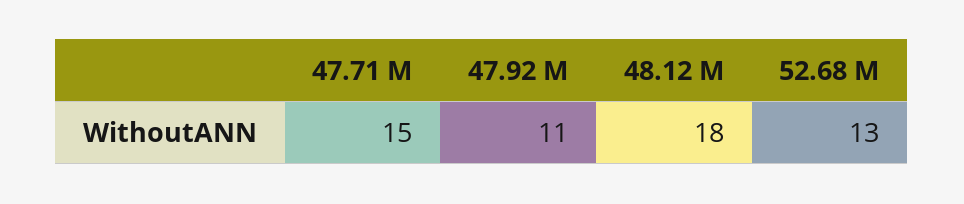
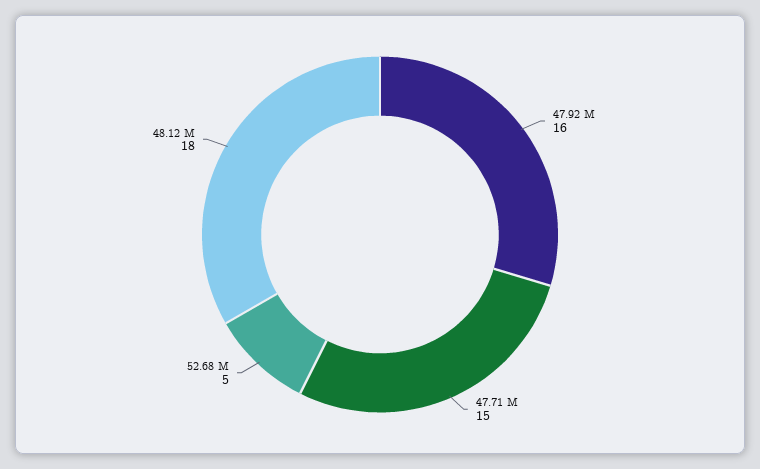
  {
    "47.71 M": 15,
-   "47.92 M": 11,
+   "47.92 M": 16,
    "48.12 M": 18,
-   "52.68 M": 13
+   "52.68 M": 5
  }

